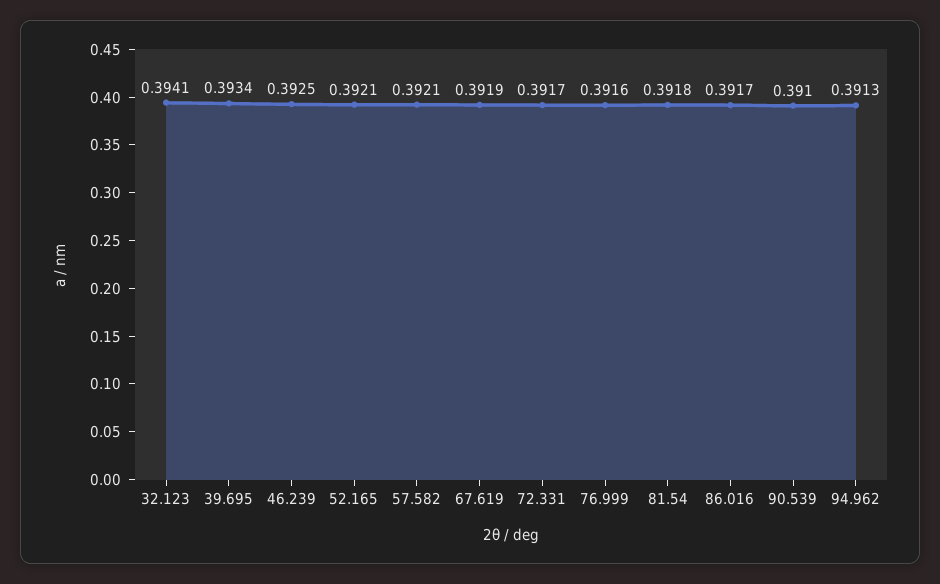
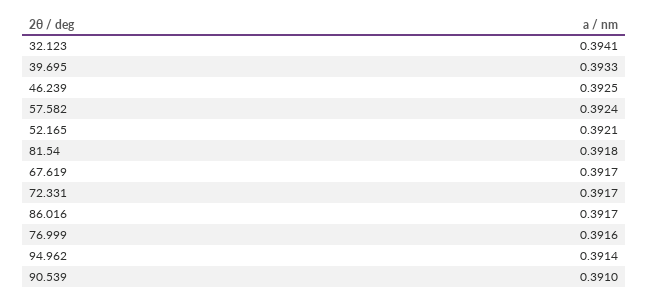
  {
    "32.123": 0.3941,
-   "39.695": 0.3934,
+   "39.695": 0.3933,
    "46.239": 0.3925,
    "52.165": 0.3921,
-   "57.582": 0.3921,
+   "57.582": 0.3924,
-   "67.619": 0.3919,
+   "67.619": 0.3917,
    "72.331": 0.3917,
    "76.999": 0.3916,
    "81.54": 0.3918,
    "86.016": 0.3917,
    "90.539": 0.391,
-   "94.962": 0.3913
+   "94.962": 0.3914
  }

